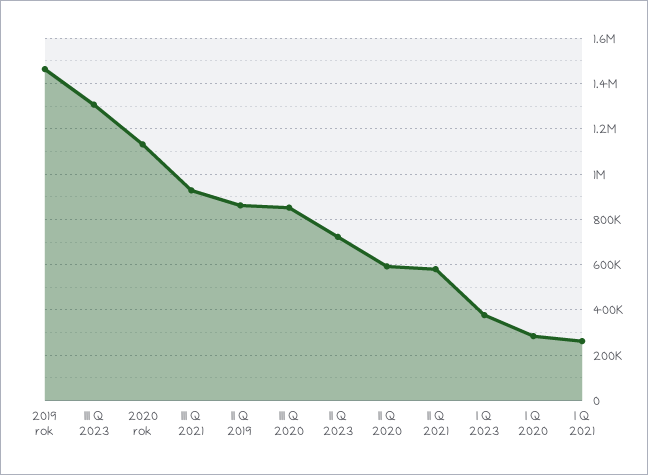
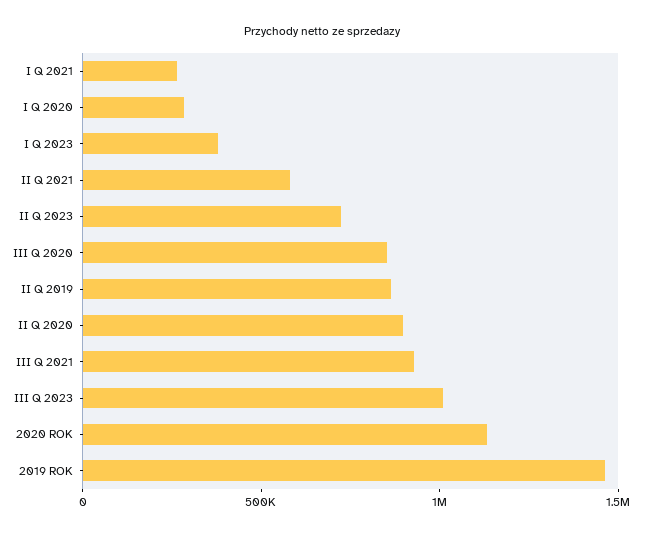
  {
    "2019 rok": 1450000,
-   "III Q 2023": 1300000,
+   "III Q 2023": 1000000,
    "2020 rok": 1150000,
    "III Q 2021": 950000,
    "II Q 2019": 850000,
    "III Q 2020": 850000,
    "II Q 2023": 700000,
-   "II Q 2020": 600000,
+   "II Q 2020": 900000,
    "II Q 2021": 600000,
    "I Q 2023": 400000,
    "I Q 2020": 300000,
    "I Q 2021": 250000
  }

